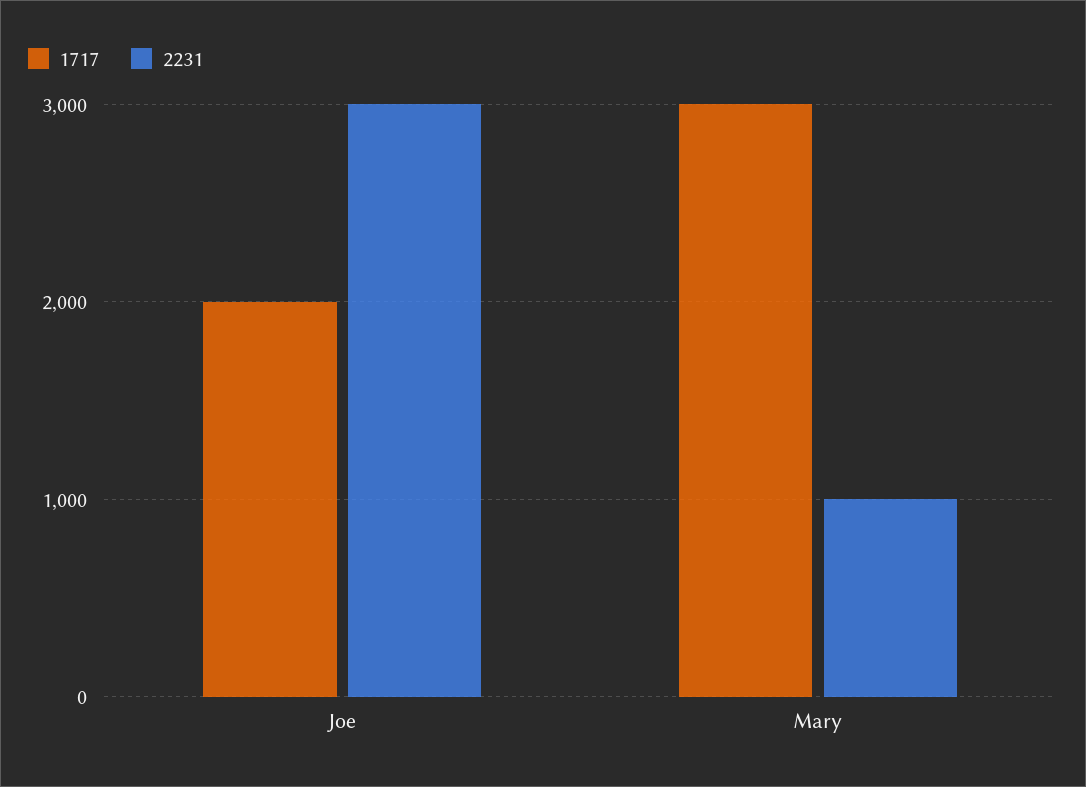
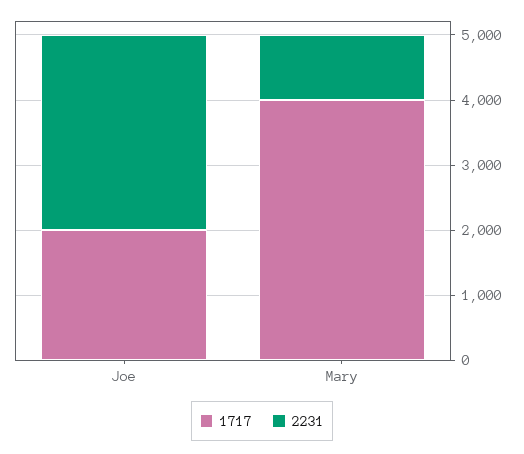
  {
    "1717": {
      "Joe": 2000,
-     "Mary": 3000
+     "Mary": 4000
    },
    "2231": {
      "Joe": 3000,
      "Mary": 1000
    }
  }

